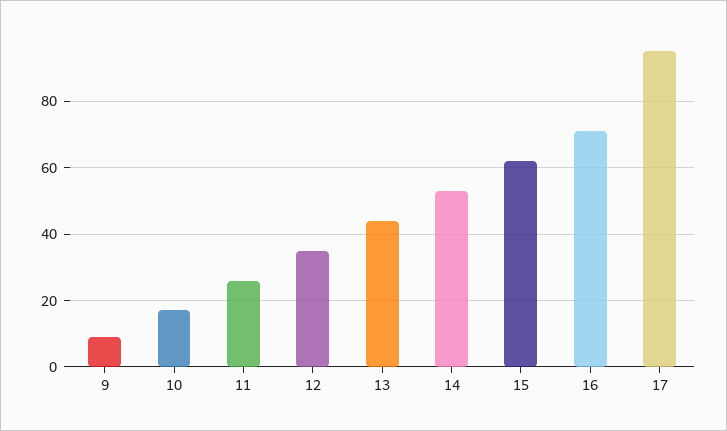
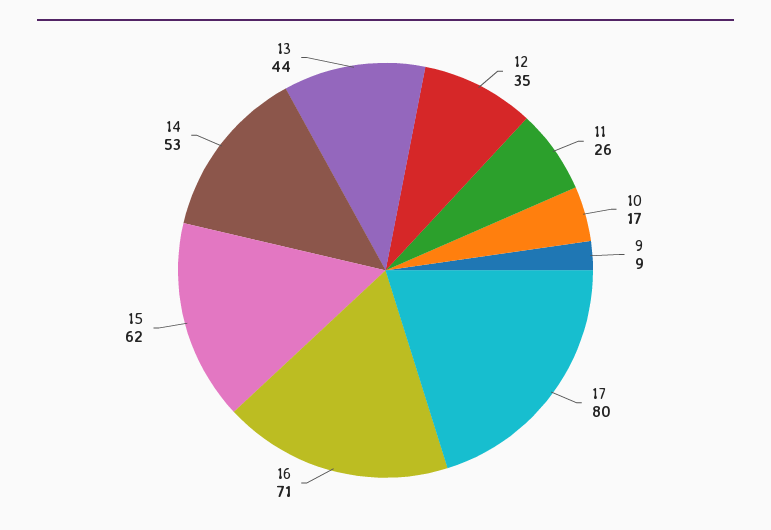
  {
    "9": 9,
    "10": 17,
    "11": 26,
    "12": 35,
    "13": 44,
    "14": 53,
    "15": 62,
    "16": 71,
-   "17": 95
+   "17": 80
  }

